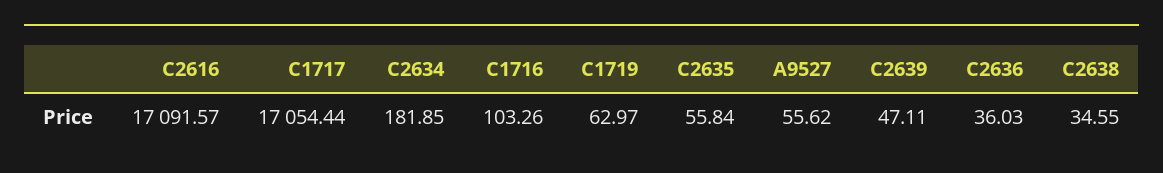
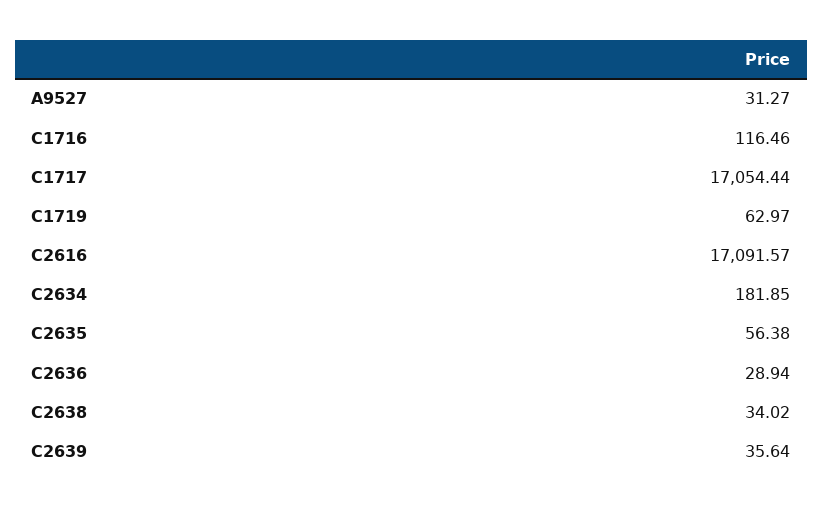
  {
    "C2616": 17091.57,
    "C1717": 17054.44,
    "C2634": 181.85,
-   "C1716": 103.26,
+   "C1716": 116.46,
    "C1719": 62.97,
-   "C2635": 55.84,
+   "C2635": 56.38,
-   "A9527": 55.62,
+   "A9527": 31.27,
-   "C2639": 47.11,
+   "C2639": 35.64,
-   "C2636": 36.03,
+   "C2636": 28.94,
-   "C2638": 34.55
+   "C2638": 34.02
  }

